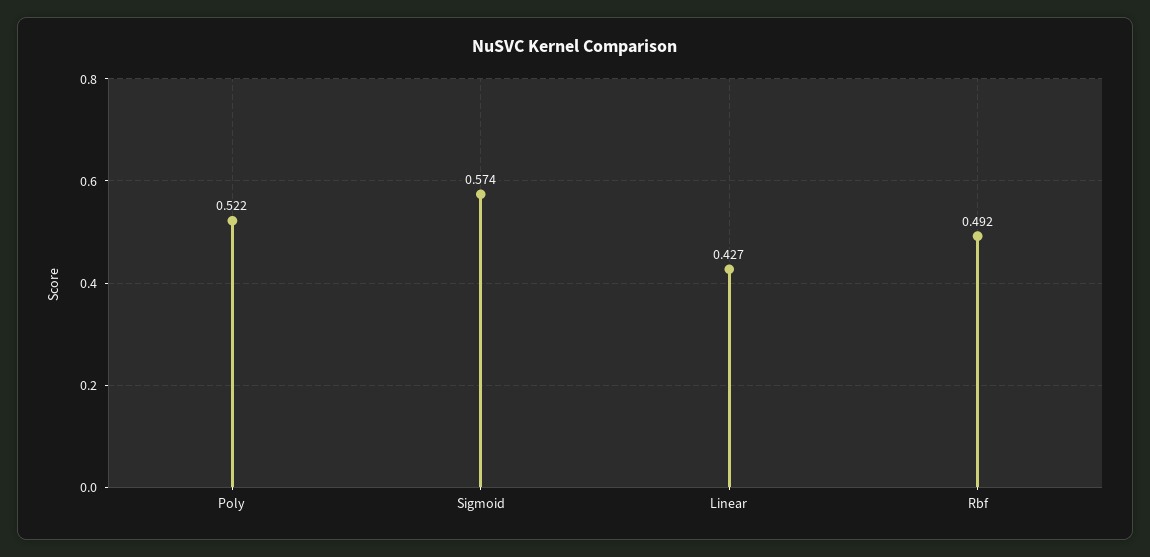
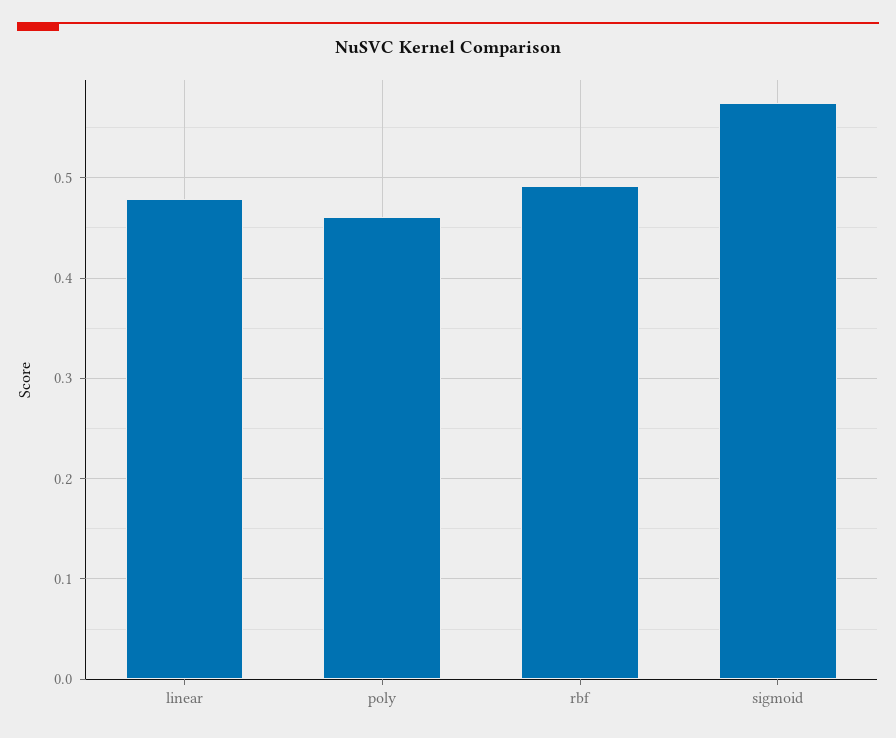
  {
-   "Poly": 0.522,
+   "Poly": 0.46,
    "Sigmoid": 0.574,
-   "Linear": 0.427,
+   "Linear": 0.48,
    "Rbf": 0.492
  }

